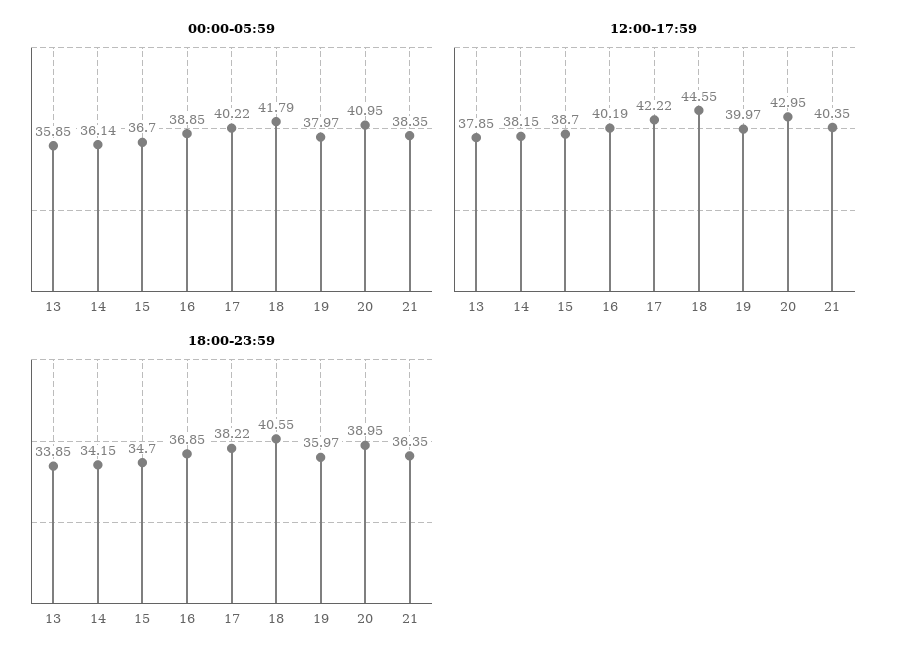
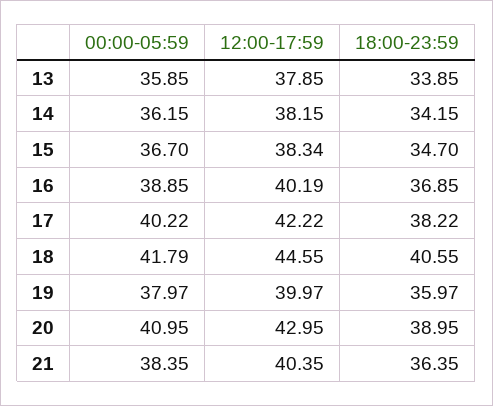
  {
    "00:00-05:59": {
      "13": 35.85,
-     "14": 36.14,
+     "14": 36.15,
      "15": 36.7,
      "16": 38.85,
      "17": 40.22,
      "18": 41.79,
      "19": 37.97,
      "20": 40.95,
      "21": 38.35
    },
    "12:00-17:59": {
      "13": 37.85,
      "14": 38.15,
-     "15": 38.7,
+     "15": 38.34,
      "16": 40.19,
      "17": 42.22,
      "18": 44.55,
      "19": 39.97,
      "20": 42.95,
      "21": 40.35
    },
    "18:00-23:59": {
      "13": 33.85,
      "14": 34.15,
      "15": 34.7,
      "16": 36.85,
      "17": 38.22,
      "18": 40.55,
      "19": 35.97,
      "20": 38.95,
      "21": 36.35
    }
  }

